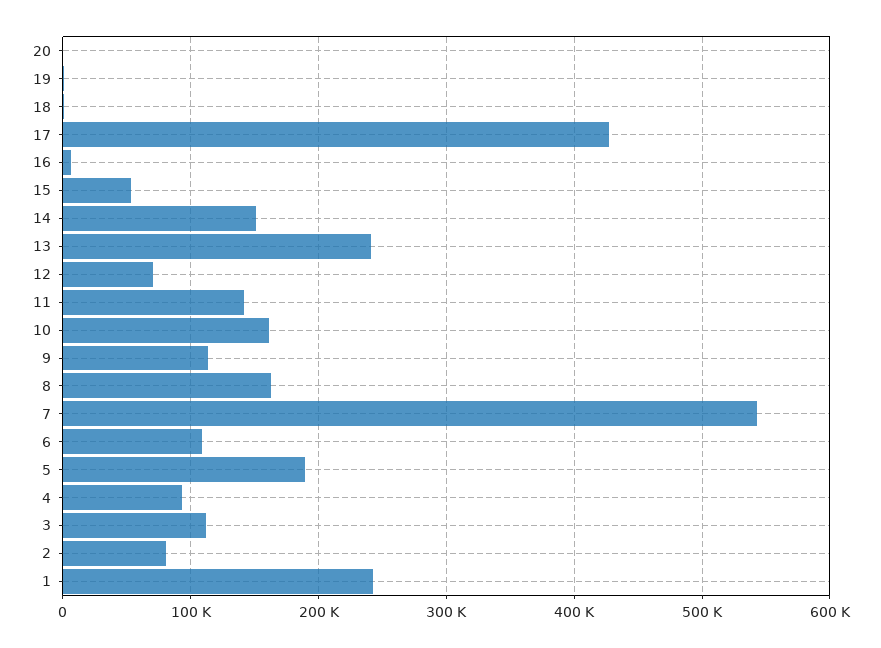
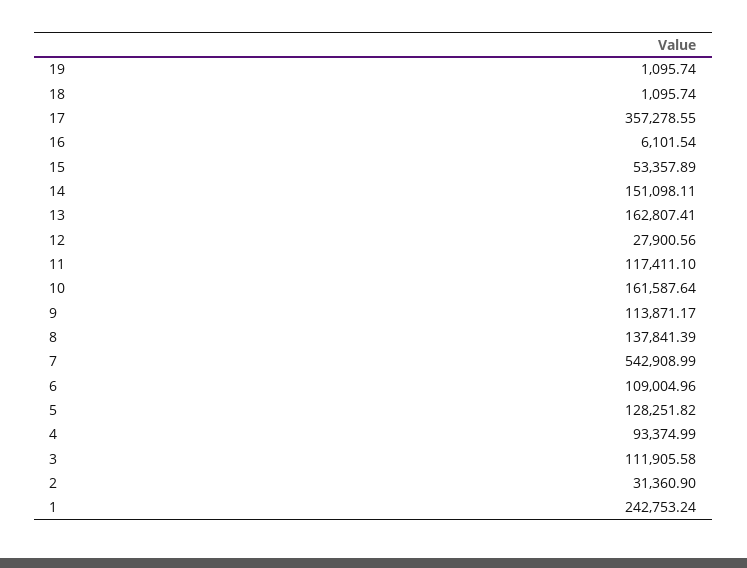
  {
-   "20": 0,
    "19": 1095.74,
    "18": 1095.74,
-   "17": 430000,
+   "17": 357278.55,
    "16": 6101.54,
    "15": 53357.89,
    "14": 151098.11,
-   "13": 240000,
+   "13": 162807.41,
-   "12": 70000,
+   "12": 27900.56,
-   "11": 140000,
+   "11": 117411.1,
    "10": 161587.64,
    "9": 113871.17,
-   "8": 160000,
+   "8": 137841.39,
    "7": 542908.99,
    "6": 109004.96,
-   "5": 190000,
+   "5": 128251.82,
    "4": 93374.99,
    "3": 111905.58,
-   "2": 80000,
+   "2": 31360.9,
    "1": 242753.24
  }

